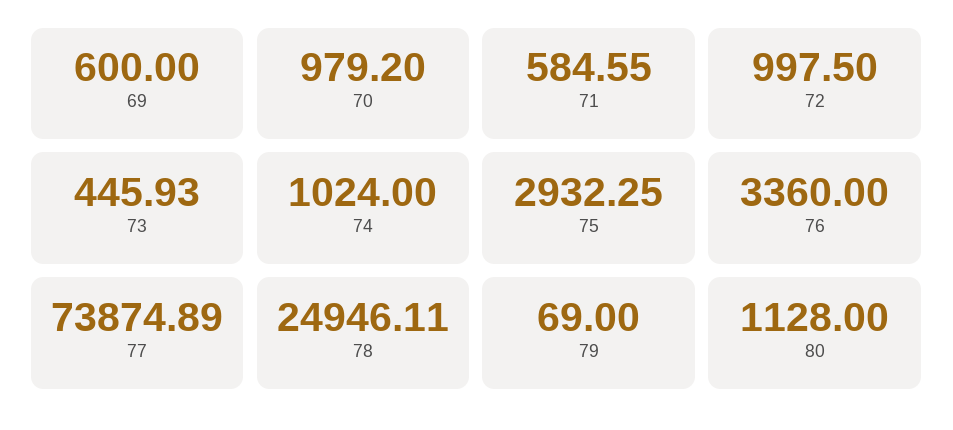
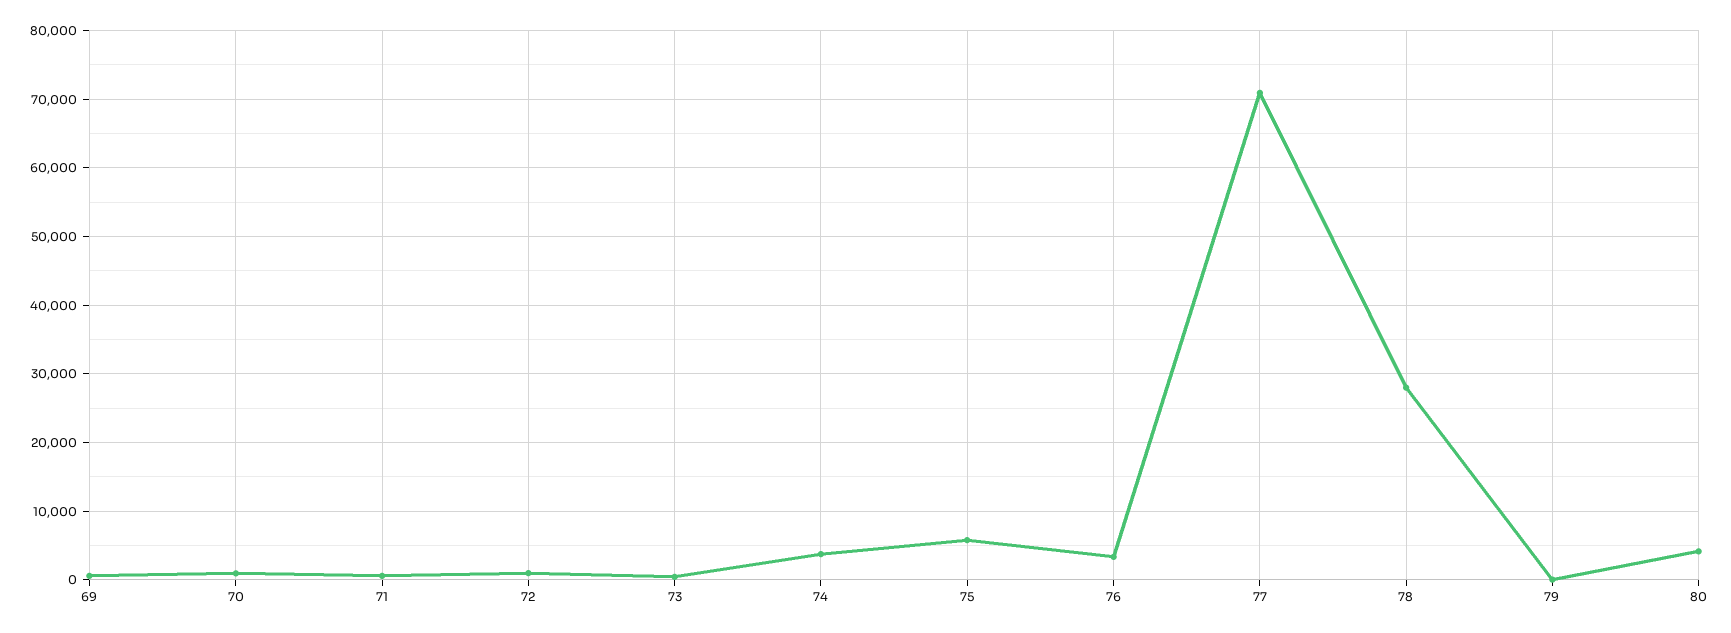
  {
    "69": 600,
    "70": 979.2,
    "71": 584.55,
    "72": 997.5,
    "73": 445.93,
-   "74": 1024,
+   "74": 4000,
-   "75": 2932.25,
+   "75": 6000,
    "76": 3360,
-   "77": 73874.89,
+   "77": 71000,
-   "78": 24946.11,
+   "78": 28000,
    "79": 69,
-   "80": 1128
+   "80": 4000
  }

